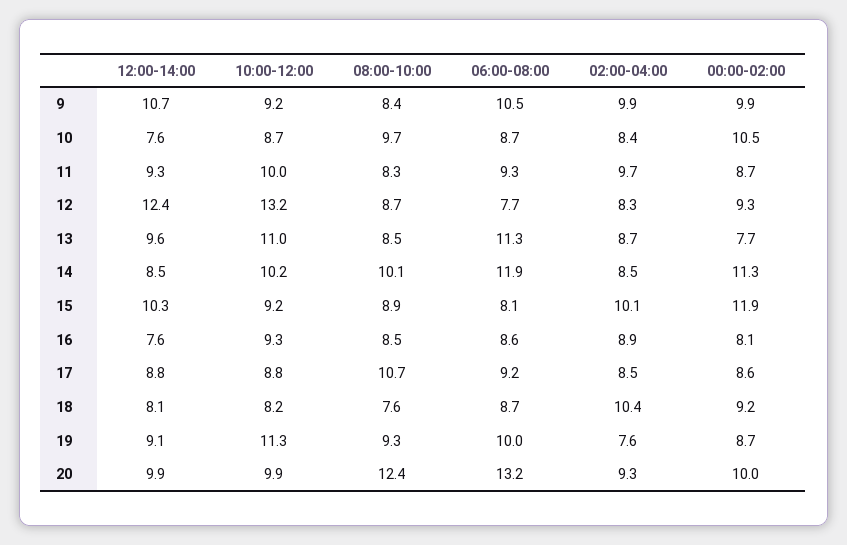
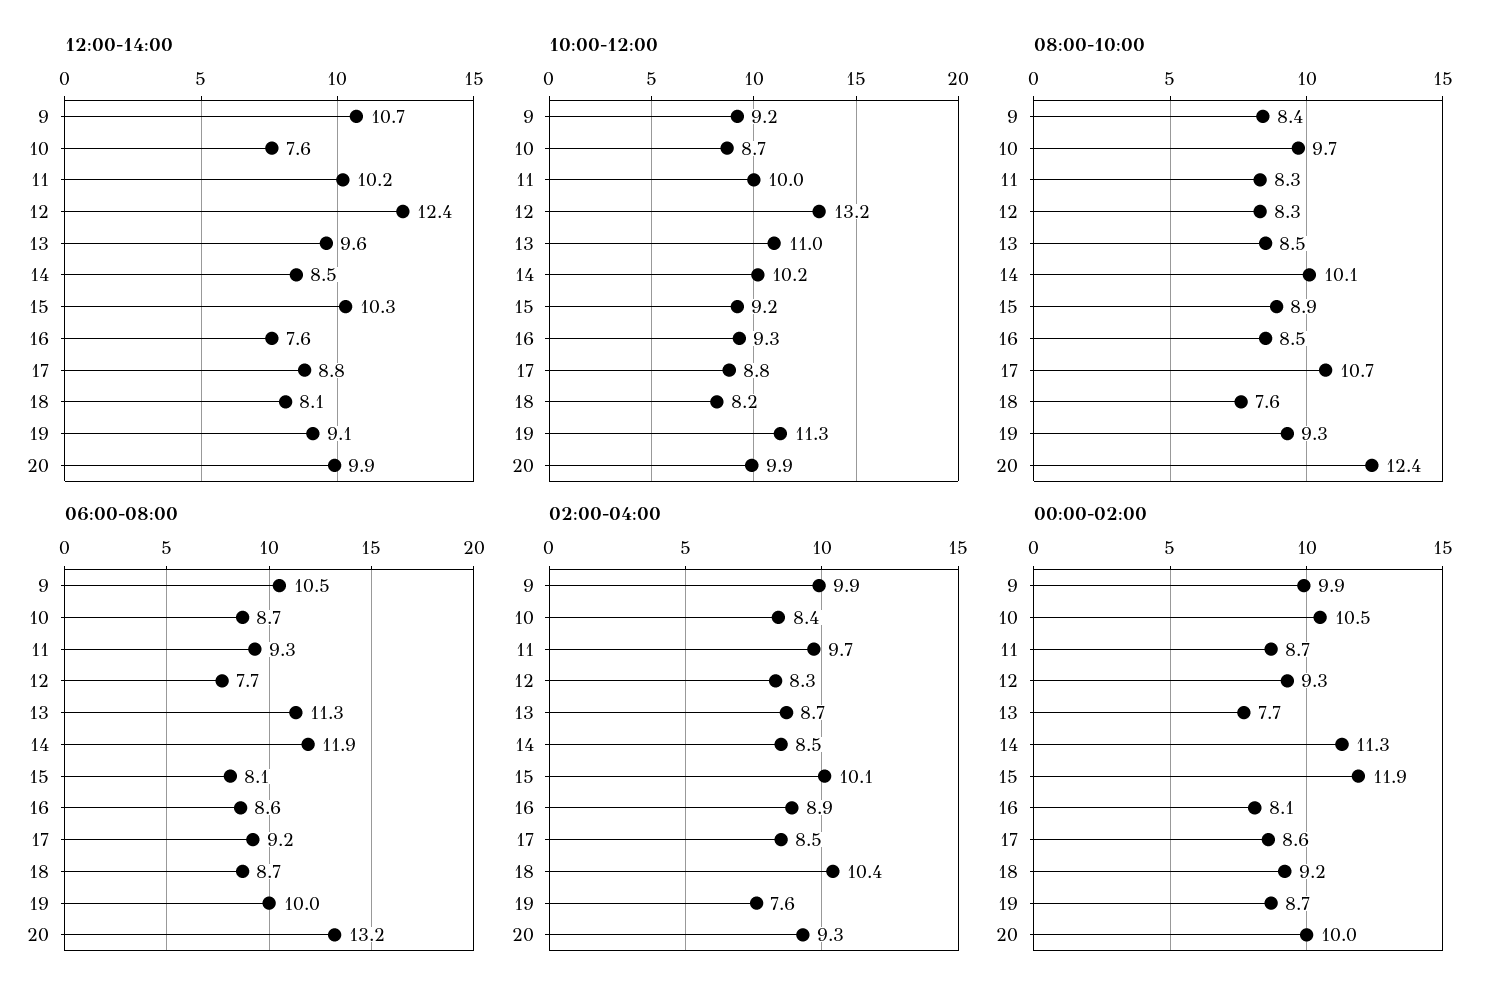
  {
    "12:00-14:00": {
      "9": 10.7,
      "10": 7.6,
-     "11": 9.3,
+     "11": 10.2,
      "12": 12.4,
      "13": 9.6,
      "14": 8.5,
      "15": 10.3,
      "16": 7.6,
      "17": 8.8,
      "18": 8.1,
      "19": 9.1,
      "20": 9.9
    },
    "10:00-12:00": {
      "9": 9.2,
      "10": 8.7,
      "11": 10,
      "12": 13.2,
      "13": 11,
      "14": 10.2,
      "15": 9.2,
      "16": 9.3,
      "17": 8.8,
      "18": 8.2,
      "19": 11.3,
      "20": 9.9
    },
    "08:00-10:00": {
      "9": 8.4,
      "10": 9.7,
      "11": 8.3,
-     "12": 8.7,
+     "12": 8.3,
      "13": 8.5,
      "14": 10.1,
      "15": 8.9,
      "16": 8.5,
      "17": 10.7,
      "18": 7.6,
      "19": 9.3,
      "20": 12.4
    },
    "06:00-08:00": {
      "9": 10.5,
      "10": 8.7,
      "11": 9.3,
      "12": 7.7,
      "13": 11.3,
      "14": 11.9,
      "15": 8.1,
      "16": 8.6,
      "17": 9.2,
      "18": 8.7,
      "19": 10,
      "20": 13.2
    },
    "02:00-04:00": {
      "9": 9.9,
      "10": 8.4,
      "11": 9.7,
      "12": 8.3,
      "13": 8.7,
      "14": 8.5,
      "15": 10.1,
      "16": 8.9,
      "17": 8.5,
      "18": 10.4,
      "19": 7.6,
      "20": 9.3
    },
    "00:00-02:00": {
      "9": 9.9,
      "10": 10.5,
      "11": 8.7,
      "12": 9.3,
      "13": 7.7,
      "14": 11.3,
      "15": 11.9,
      "16": 8.1,
      "17": 8.6,
      "18": 9.2,
      "19": 8.7,
      "20": 10
    }
  }

